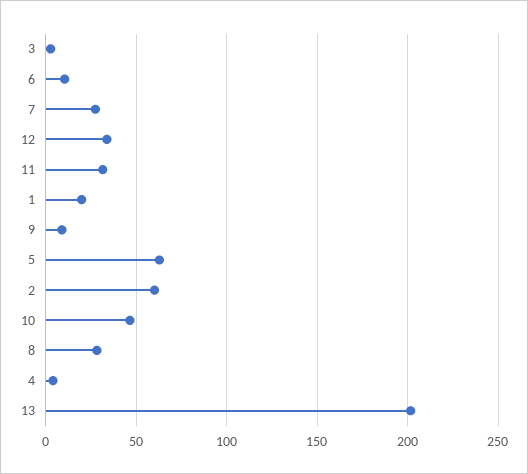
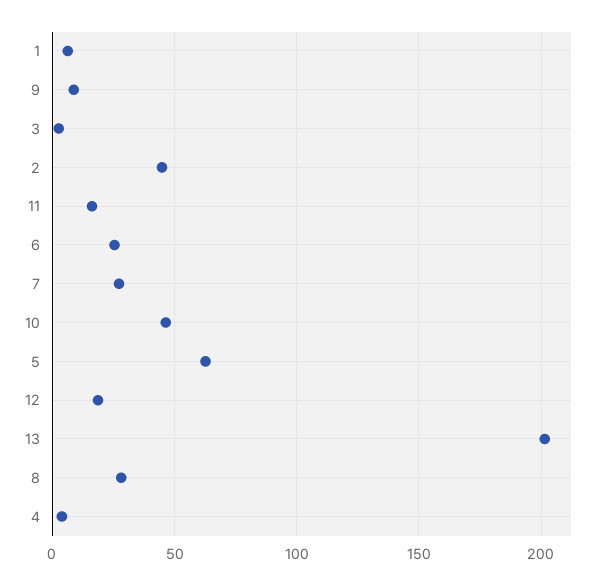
  {
    "3": 5,
-   "6": 10,
+   "6": 25,
    "7": 25,
-   "12": 35,
+   "12": 20,
-   "11": 30,
+   "11": 15,
-   "1": 20,
+   "1": 5,
    "9": 10,
    "5": 65,
-   "2": 60,
+   "2": 45,
    "10": 45,
    "8": 30,
    "4": 5,
    "13": 200
  }

